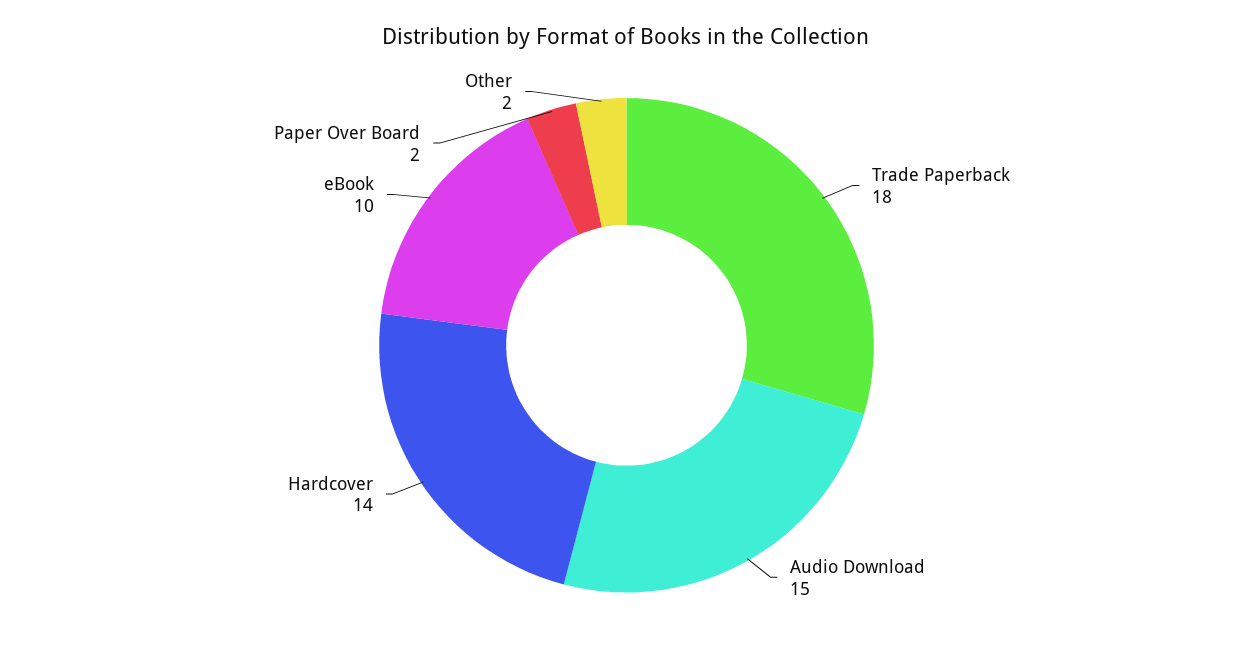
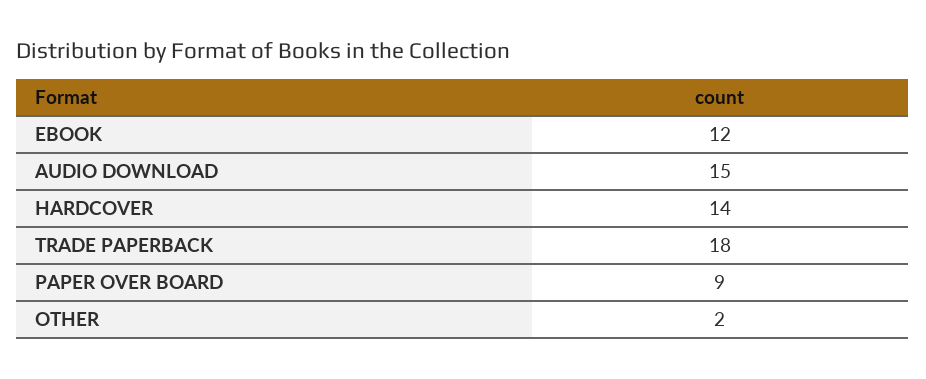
  {
    "Trade Paperback": 18,
    "Audio Download": 15,
    "Hardcover": 14,
-   "eBook": 10,
+   "eBook": 12,
-   "Paper Over Board": 2,
+   "Paper Over Board": 9,
    "Other": 2
  }

